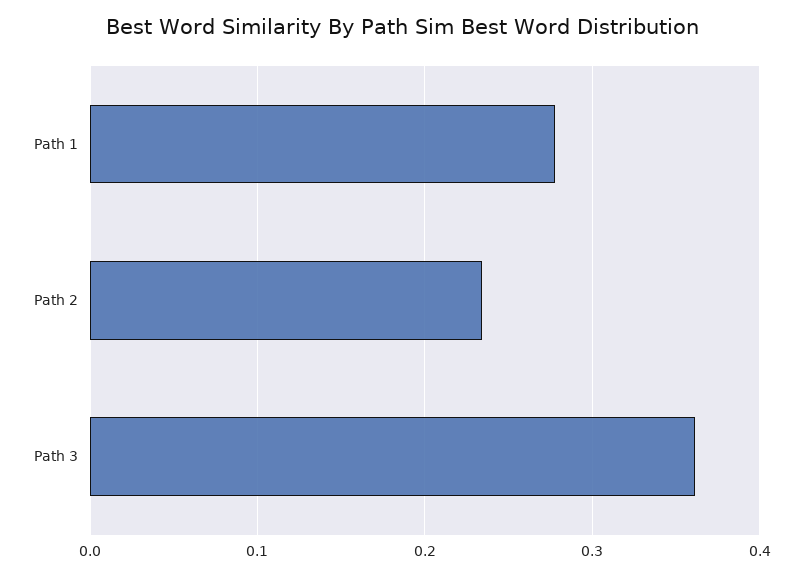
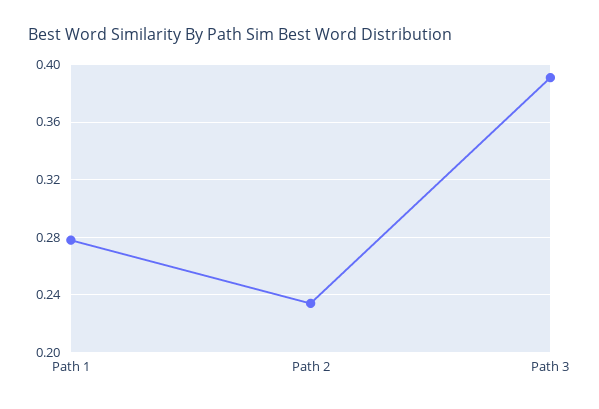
  {
    "Path 1": 0.28,
    "Path 2": 0.235,
-   "Path 3": 0.36
+   "Path 3": 0.39
  }

